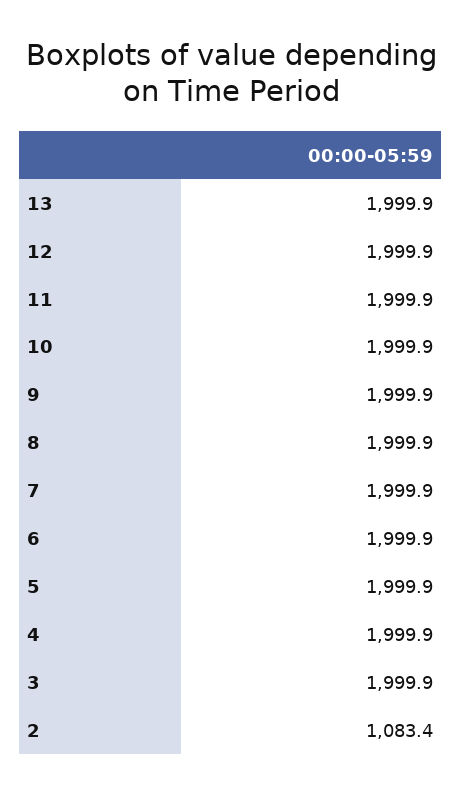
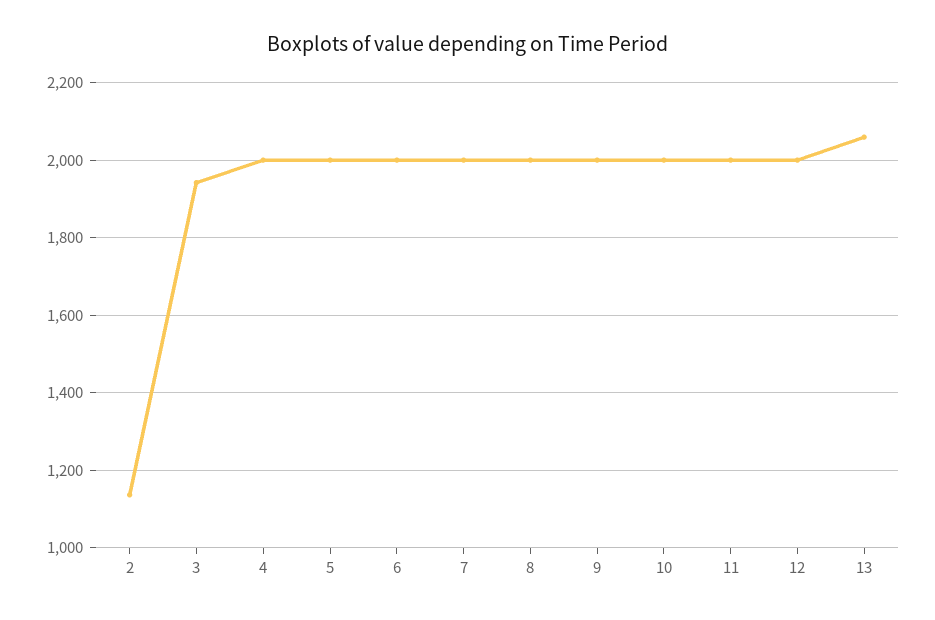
  {
-   "13": 1999.9,
+   "13": 2060,
    "12": 1999.9,
    "11": 1999.9,
    "10": 1999.9,
    "9": 1999.9,
    "8": 1999.9,
    "7": 1999.9,
    "6": 1999.9,
    "5": 1999.9,
    "4": 1999.9,
-   "3": 1999.9,
+   "3": 1940,
-   "2": 1083.4
+   "2": 1140
  }

